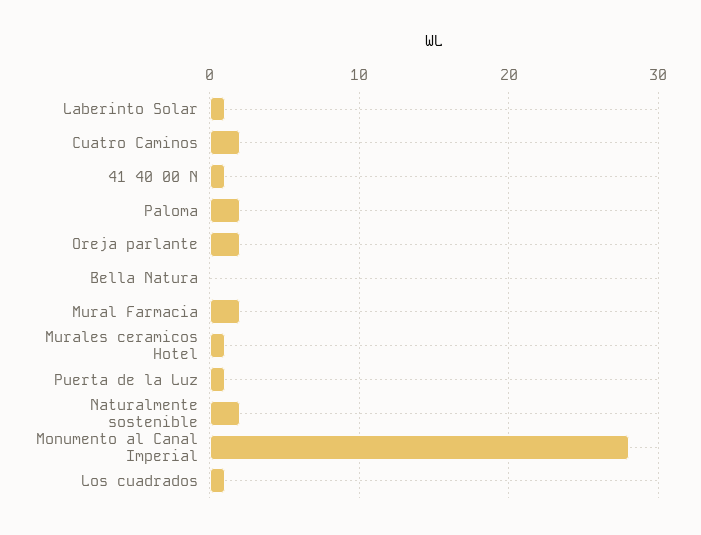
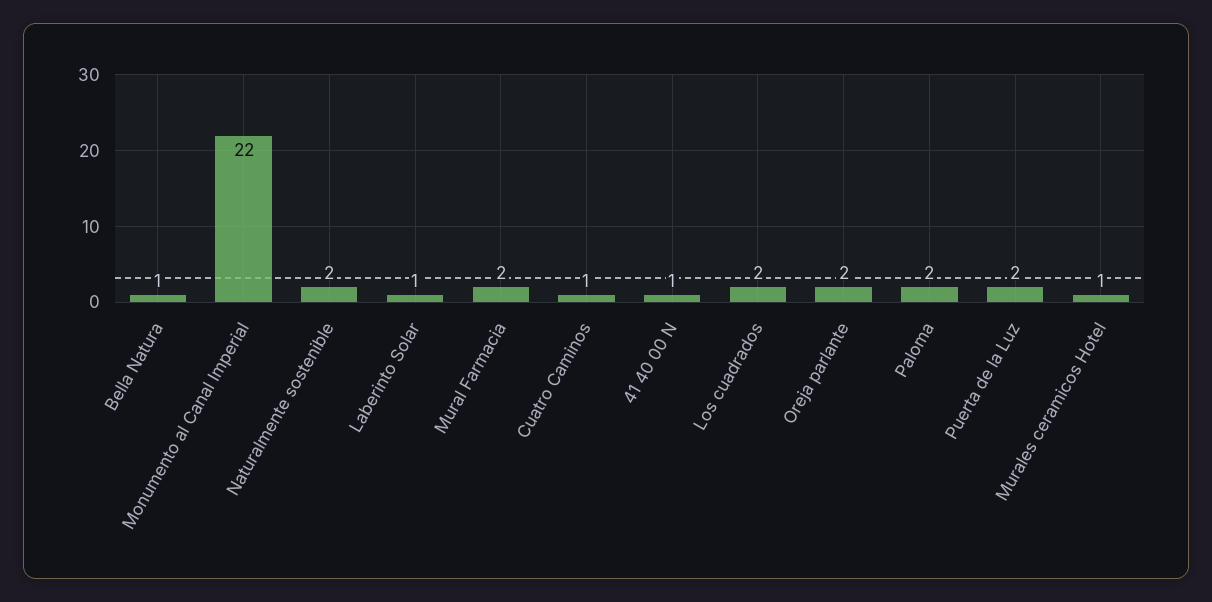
  {
    "Laberinto Solar": 1,
-   "Cuatro Caminos": 2,
+   "Cuatro Caminos": 1,
    "41 40 00 N": 1,
    "Paloma": 2,
    "Oreja parlante": 2,
-   "Bella Natura": 0,
+   "Bella Natura": 1,
    "Mural Farmacia": 2,
    "Murales ceramicos Hotel": 1,
-   "Puerta de la Luz": 1,
+   "Puerta de la Luz": 2,
    "Naturalmente sostenible": 2,
-   "Monumento al Canal Imperial": 28,
+   "Monumento al Canal Imperial": 22,
-   "Los cuadrados": 1
+   "Los cuadrados": 2
  }

